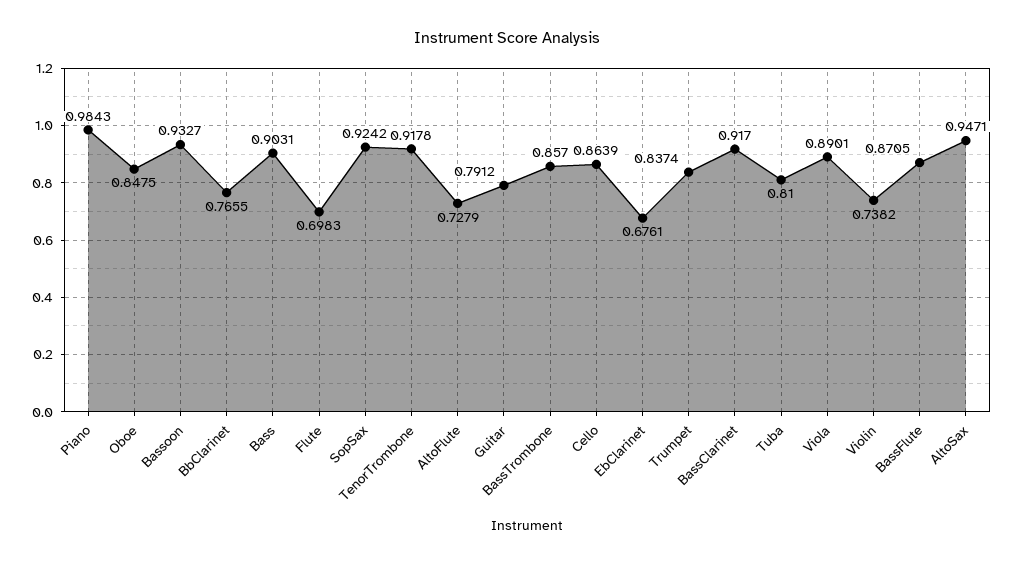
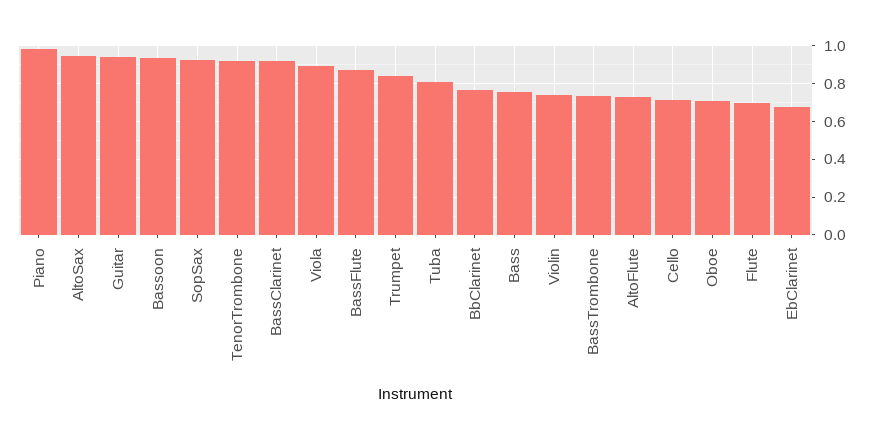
  {
    "Piano": 0.9843,
-   "Oboe": 0.8475,
+   "Oboe": 0.7,
    "Bassoon": 0.9327,
    "BbClarinet": 0.7655,
-   "Bass": 0.9031,
+   "Bass": 0.75,
    "Flute": 0.6983,
    "SopSax": 0.9242,
    "TenorTrombone": 0.9178,
    "AltoFlute": 0.7279,
-   "Guitar": 0.7912,
+   "Guitar": 0.95,
-   "BassTrombone": 0.857,
+   "BassTrombone": 0.75,
-   "Cello": 0.8639,
+   "Cello": 0.7,
    "EbClarinet": 0.6761,
    "Trumpet": 0.8374,
    "BassClarinet": 0.917,
    "Tuba": 0.81,
    "Viola": 0.8901,
    "Violin": 0.7382,
    "BassFlute": 0.8705,
    "AltoSax": 0.9471
  }

